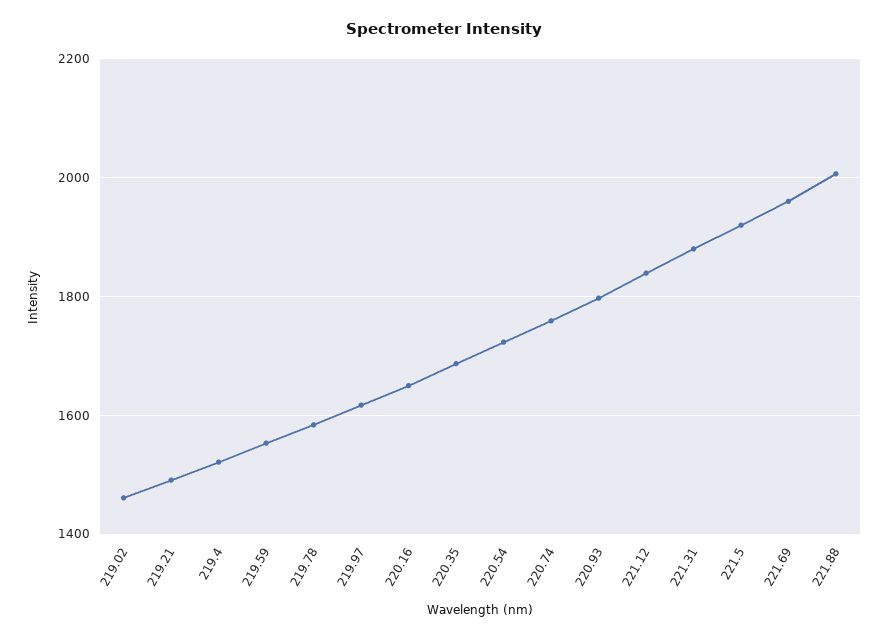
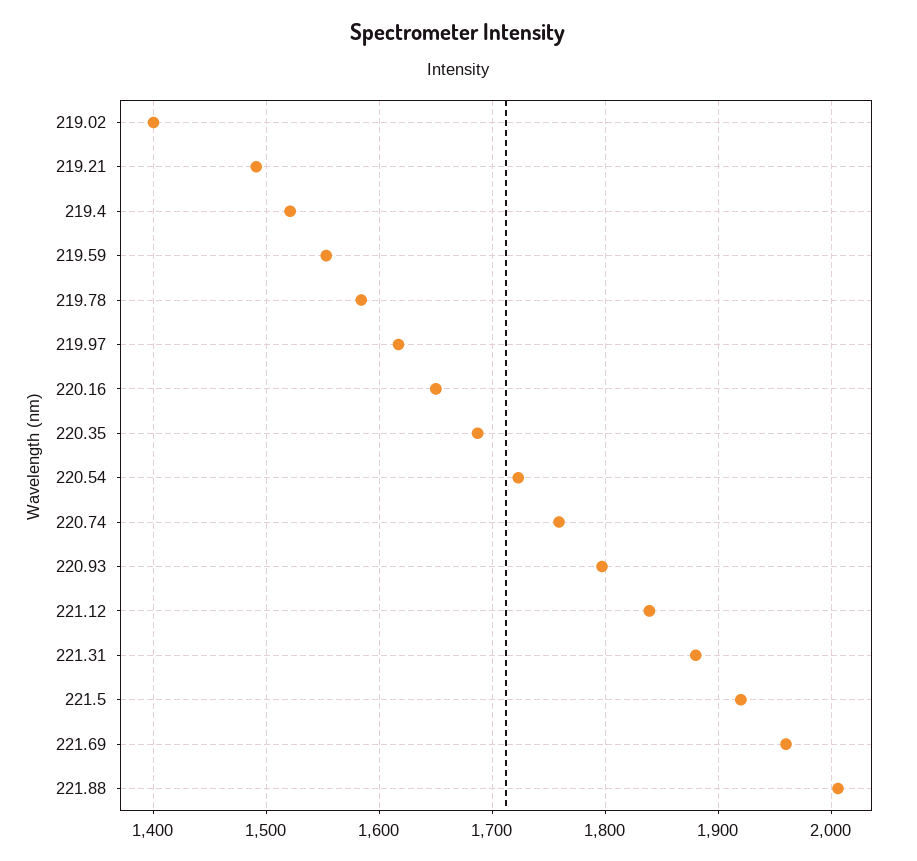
  {
-   "219.02": 1460,
+   "219.02": 1400,
    "219.21": 1490,
    "219.4": 1520,
    "219.59": 1550,
    "219.78": 1580,
    "219.97": 1620,
    "220.16": 1650,
    "220.35": 1690,
    "220.54": 1720,
    "220.74": 1760,
    "220.93": 1800,
    "221.12": 1840,
    "221.31": 1880,
    "221.5": 1920,
    "221.69": 1960,
    "221.88": 2010
  }

